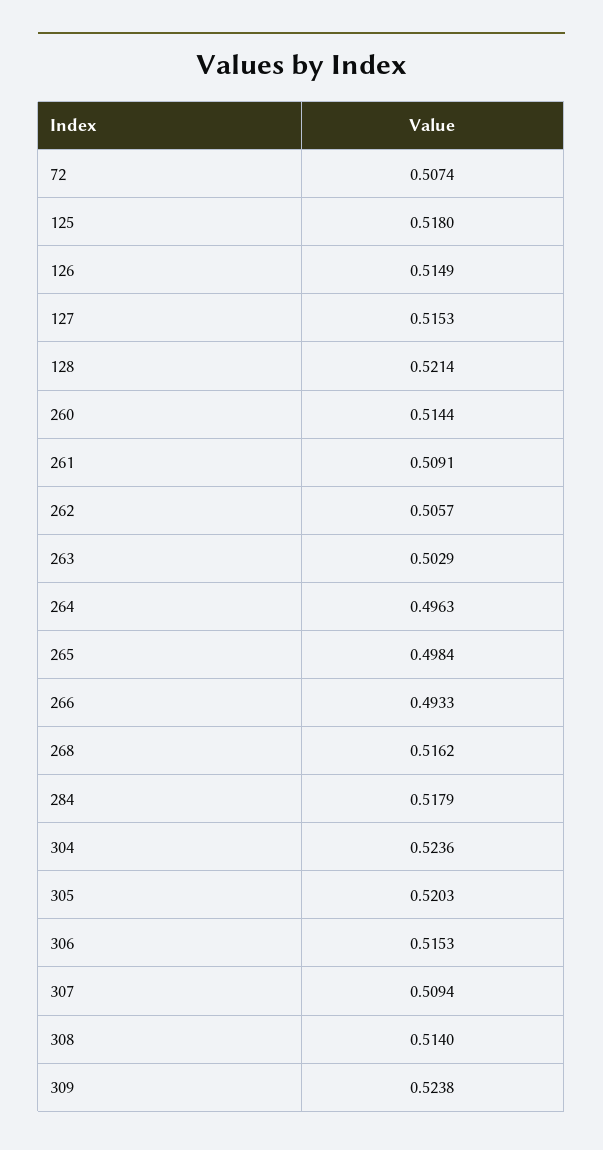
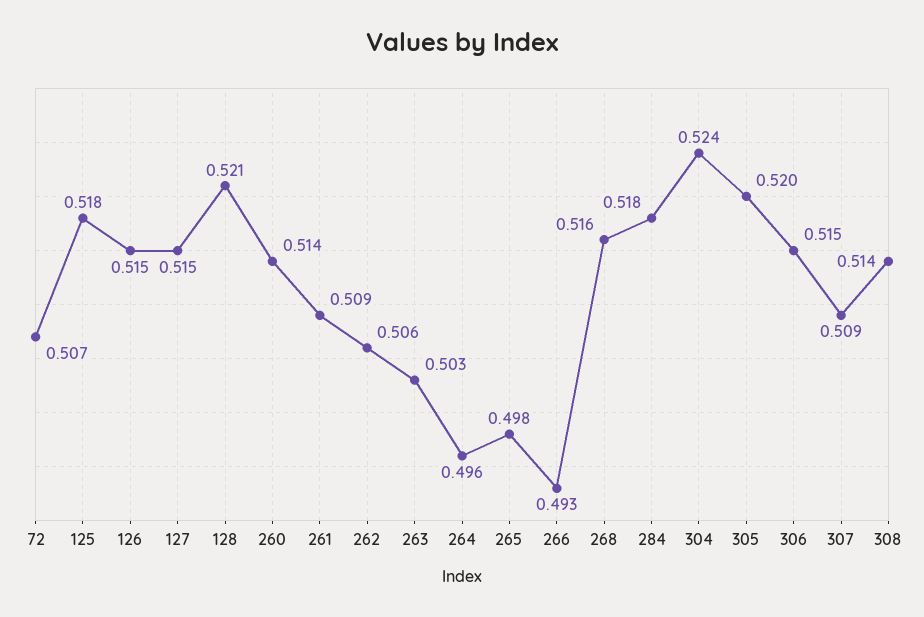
  {
    "72": 0.5074,
    "125": 0.518,
    "126": 0.5149,
    "127": 0.5153,
    "128": 0.5214,
    "260": 0.5144,
    "261": 0.5091,
    "262": 0.5057,
    "263": 0.5029,
    "264": 0.4963,
    "265": 0.4984,
    "266": 0.4933,
    "268": 0.5162,
    "284": 0.5179,
    "304": 0.5236,
    "305": 0.5203,
    "306": 0.5153,
    "307": 0.5094,
-   "308": 0.514,
+   "308": 0.514
-   "309": 0.5238
  }

